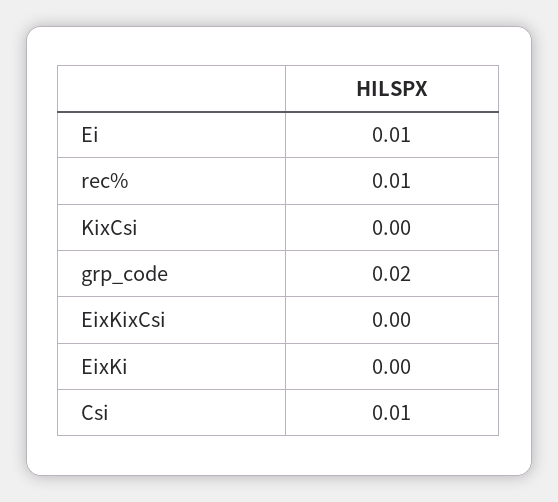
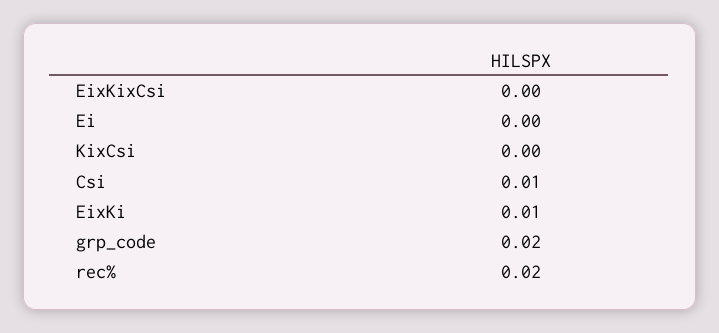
  {
-   "Ei": 0.01,
+   "Ei": 0,
-   "rec%": 0.01,
+   "rec%": 0.02,
    "KixCsi": 0,
    "grp_code": 0.02,
    "EixKixCsi": 0,
-   "EixKi": 0,
+   "EixKi": 0.01,
    "Csi": 0.01
  }

